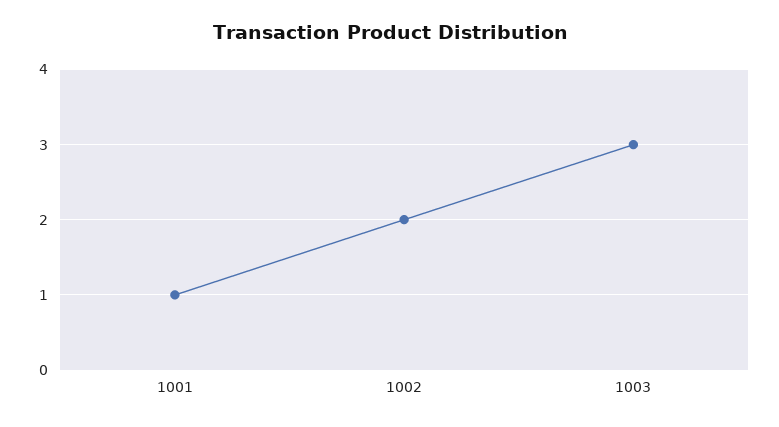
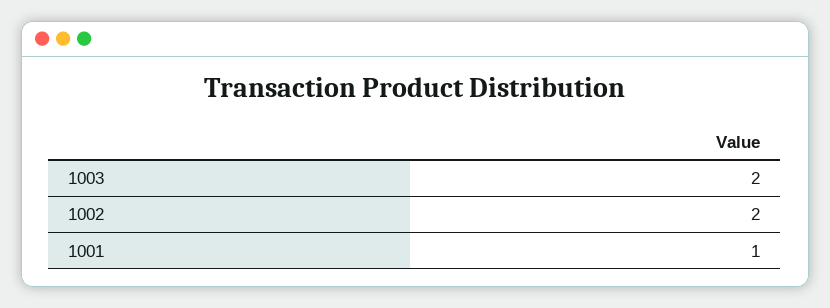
  {
    "1001": 1,
    "1002": 2,
-   "1003": 3
+   "1003": 2
  }

